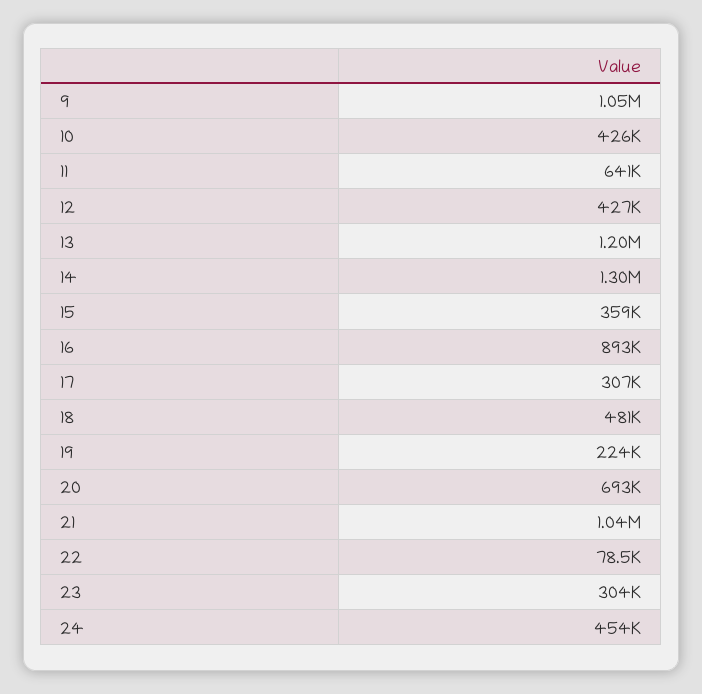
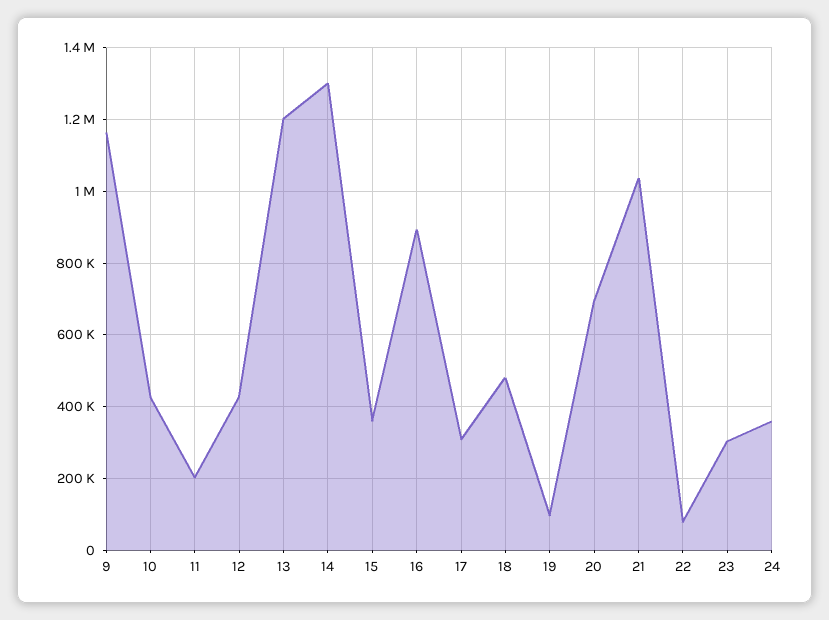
  {
-   "9": 1050000,
+   "9": 1160000,
    "10": 426000,
-   "11": 641000,
+   "11": 200000,
    "12": 427000,
    "13": 1200000,
    "14": 1300000,
    "15": 359000,
    "16": 893000,
    "17": 307000,
    "18": 481000,
-   "19": 224000,
+   "19": 100000,
    "20": 693000,
    "21": 1040000,
    "22": 78500,
    "23": 304000,
-   "24": 454000
+   "24": 360000
  }

